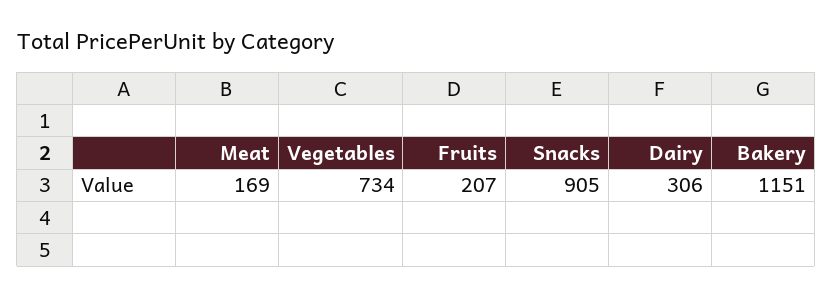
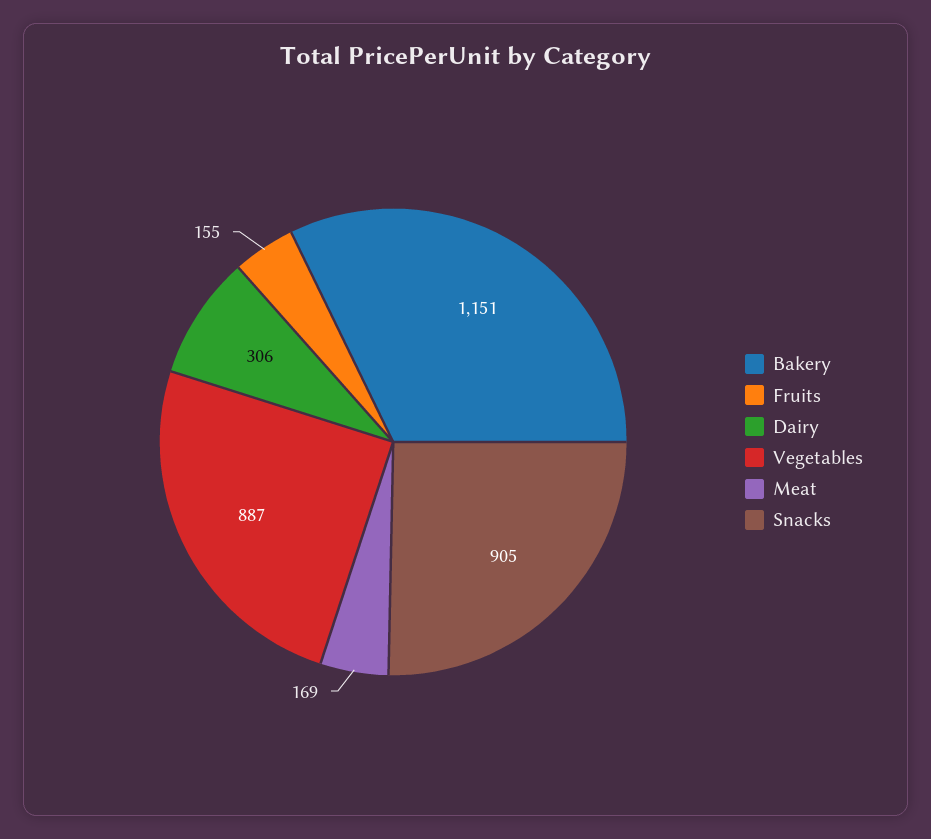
  {
    "Meat": 169,
-   "Vegetables": 734,
+   "Vegetables": 887,
-   "Fruits": 207,
+   "Fruits": 155,
    "Snacks": 905,
    "Dairy": 306,
    "Bakery": 1151
  }

